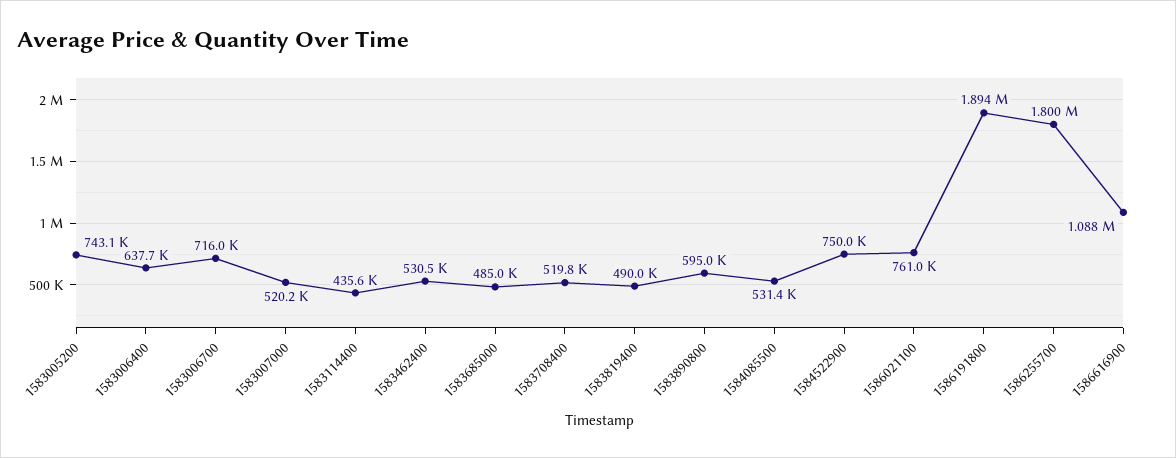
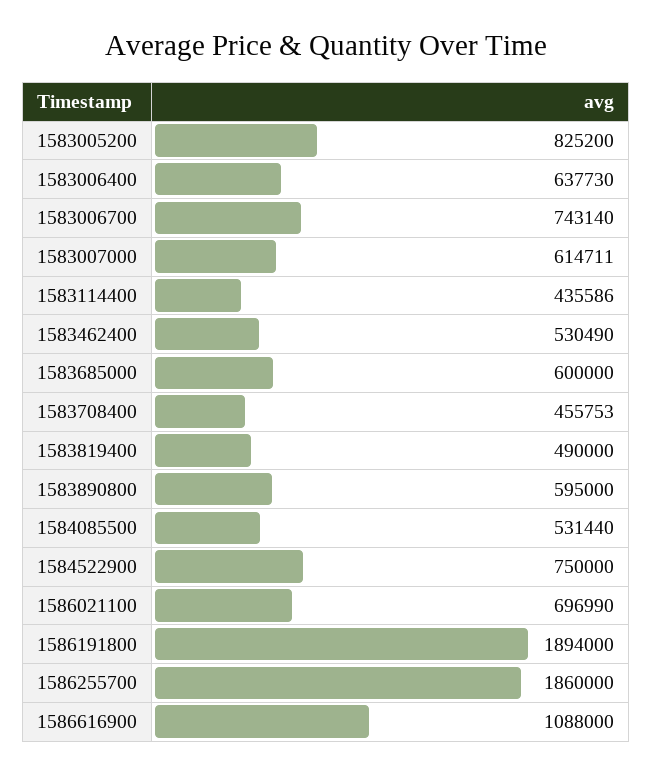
  {
-   "1583005200": 743100,
+   "1583005200": 825200,
    "1583006400": 637730,
-   "1583006700": 716000,
+   "1583006700": 743140,
-   "1583007000": 520200,
+   "1583007000": 614711,
    "1583114400": 435586,
    "1583462400": 530490,
-   "1583685000": 485000,
+   "1583685000": 600000,
-   "1583708400": 519800,
+   "1583708400": 455753,
    "1583819400": 490000,
    "1583890800": 595000,
    "1584085500": 531440,
    "1584522900": 750000,
-   "1586021100": 761000,
+   "1586021100": 696990,
    "1586191800": 1894000,
-   "1586255700": 1800000,
+   "1586255700": 1860000,
    "1586616900": 1088000
  }

